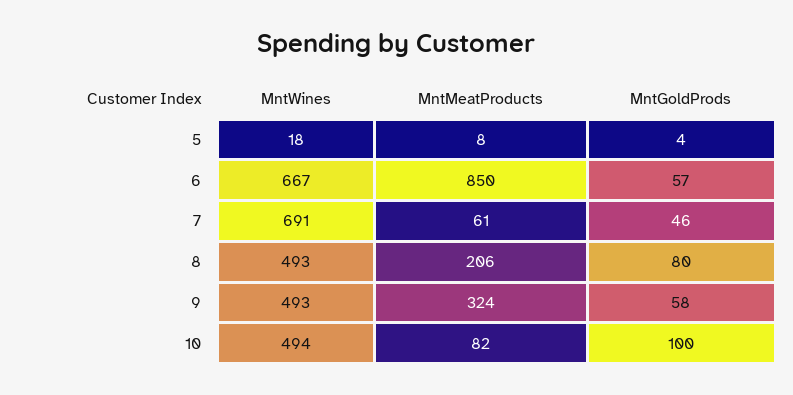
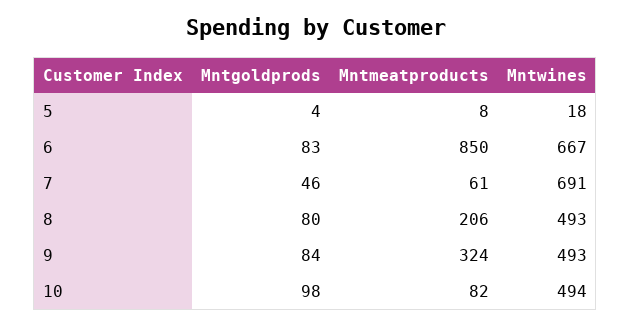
  {
    "MntWines": {
      "5": 18,
      "6": 667,
      "7": 691,
      "8": 493,
      "9": 493,
      "10": 494
    },
    "MntMeatProducts": {
      "5": 8,
      "6": 850,
      "7": 61,
      "8": 206,
      "9": 324,
      "10": 82
    },
    "MntGoldProds": {
      "5": 4,
-     "6": 57,
+     "6": 83,
      "7": 46,
      "8": 80,
-     "9": 58,
+     "9": 84,
-     "10": 100
+     "10": 98
    }
  }

